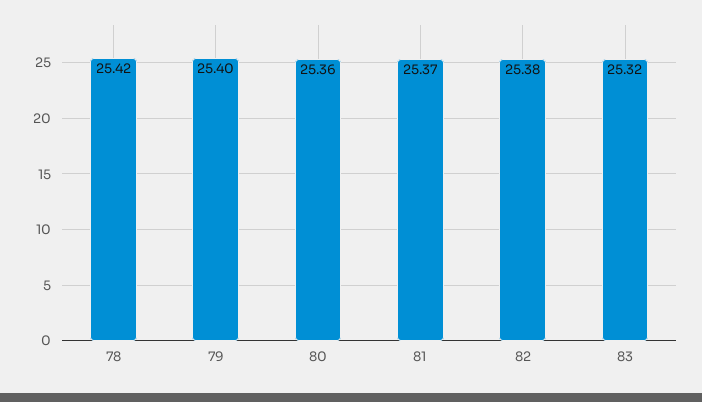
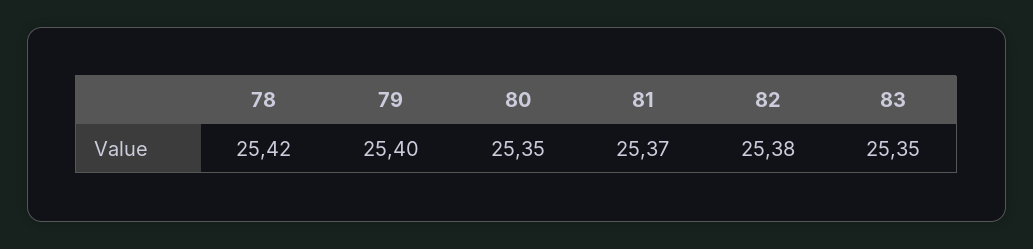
  {
    "78": 25.42,
    "79": 25.4,
-   "80": 25.36,
+   "80": 25.35,
    "81": 25.37,
    "82": 25.38,
-   "83": 25.32
+   "83": 25.35
  }

